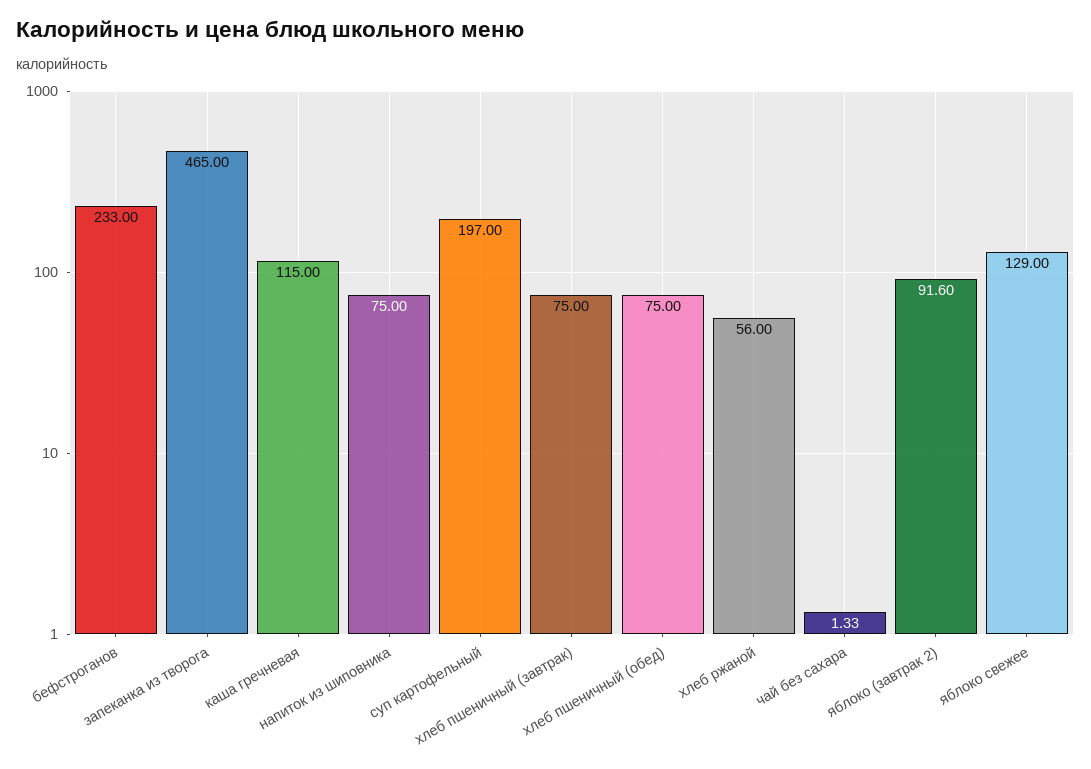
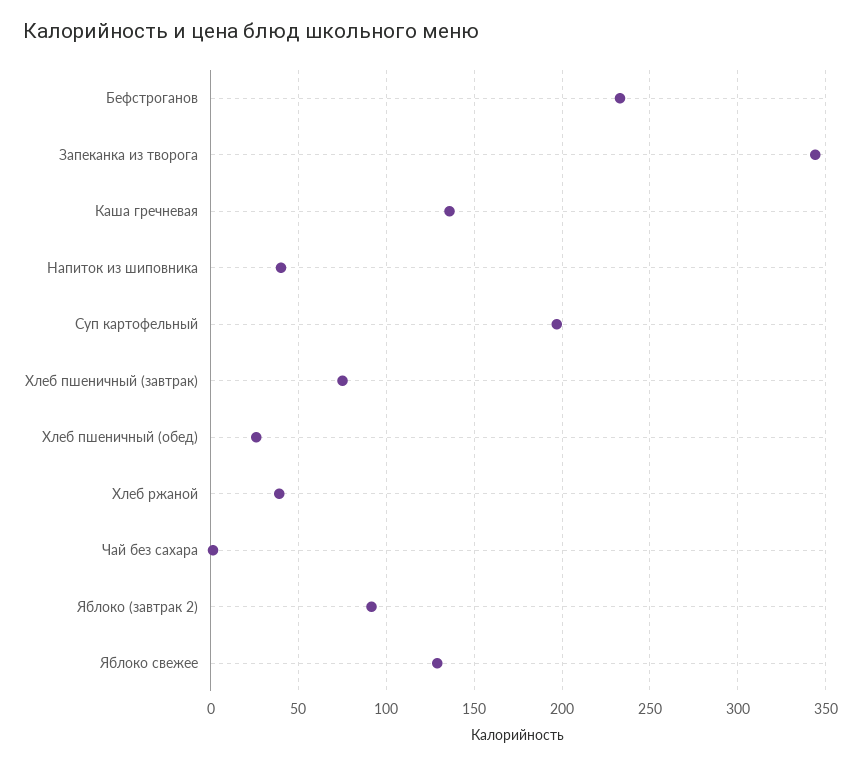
  {
    "бефстроганов": 233,
-   "запеканка из творога": 465,
+   "запеканка из творога": 345,
-   "каша гречневая": 115,
+   "каша гречневая": 135,
-   "напиток из шиповника": 75,
+   "напиток из шиповника": 40,
    "суп картофельный": 197,
    "хлеб пшеничный (завтрак)": 75,
-   "хлеб пшеничный (обед)": 75,
+   "хлеб пшеничный (обед)": 25,
-   "хлеб ржаной": 56,
+   "хлеб ржаной": 40,
    "чай без сахара": 1.33,
    "яблоко (завтрак 2)": 91.6,
    "яблоко свежее": 129
  }

